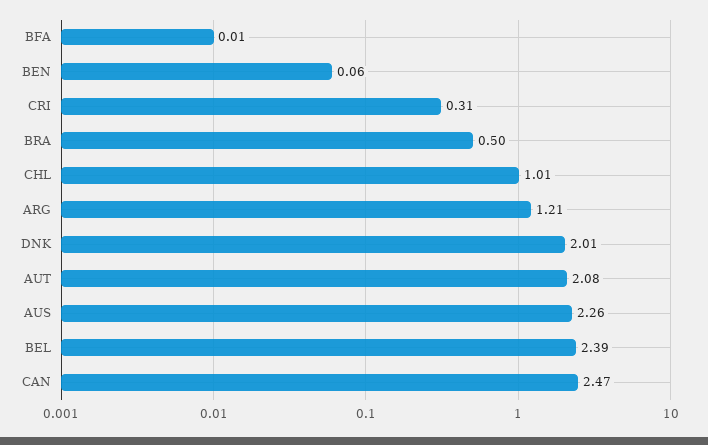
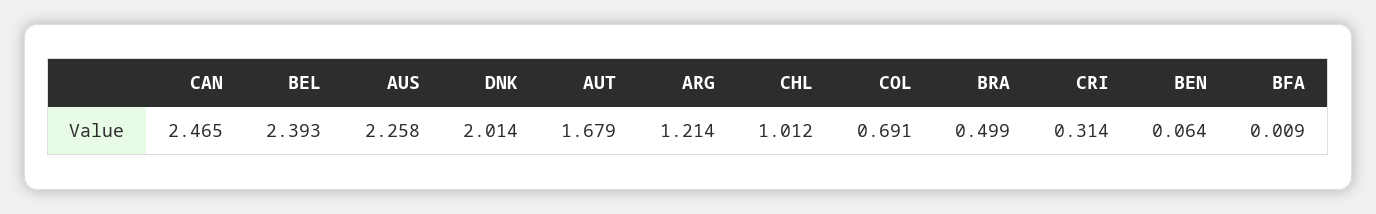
  {
    "BFA": 0.009,
    "BEN": 0.064,
    "CRI": 0.314,
    "BRA": 0.499,
    "CHL": 1.012,
    "ARG": 1.214,
    "DNK": 2.014,
-   "AUT": 2.08,
+   "AUT": 1.679,
    "AUS": 2.258,
    "BEL": 2.393,
-   "CAN": 2.465
+   "CAN": 2.465,
+   "COL": 0.691
  }

